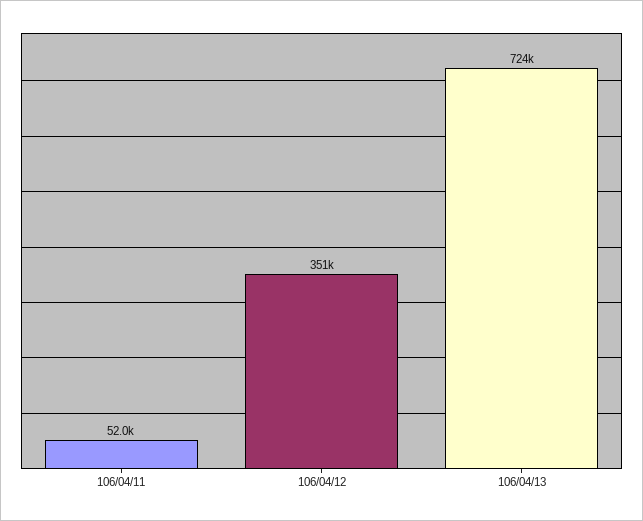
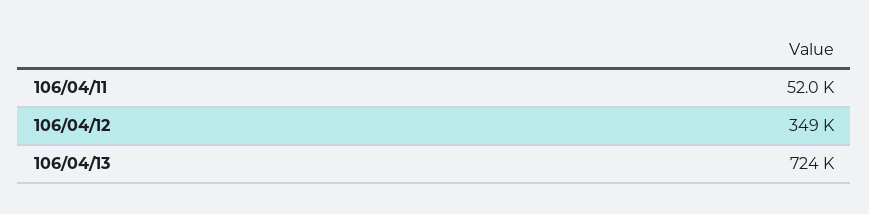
  {
    "106/04/11": 52000,
-   "106/04/12": 351000,
+   "106/04/12": 349000,
    "106/04/13": 724000
  }

